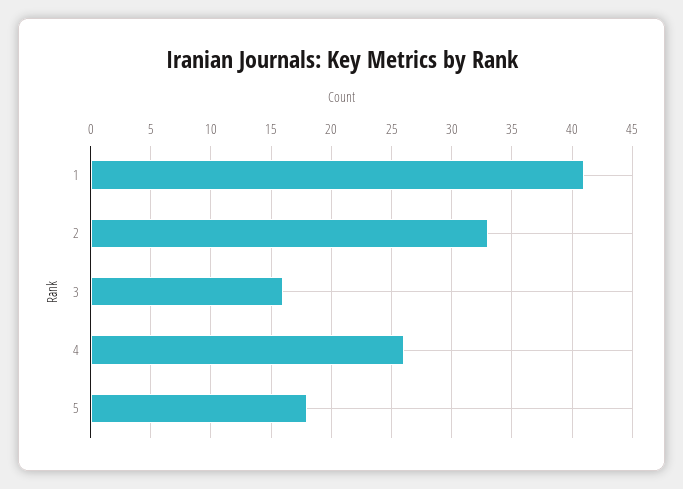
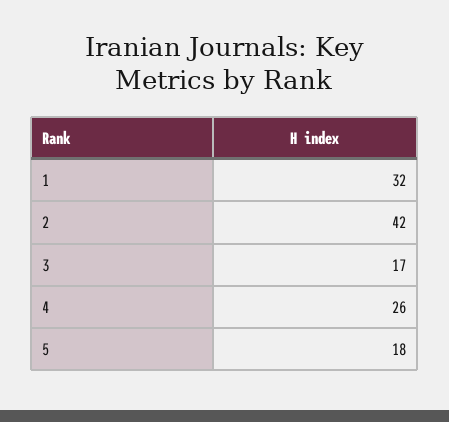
  {
-   "1": 41,
+   "1": 32,
-   "2": 33,
+   "2": 42,
-   "3": 16,
+   "3": 17,
    "4": 26,
    "5": 18
  }

